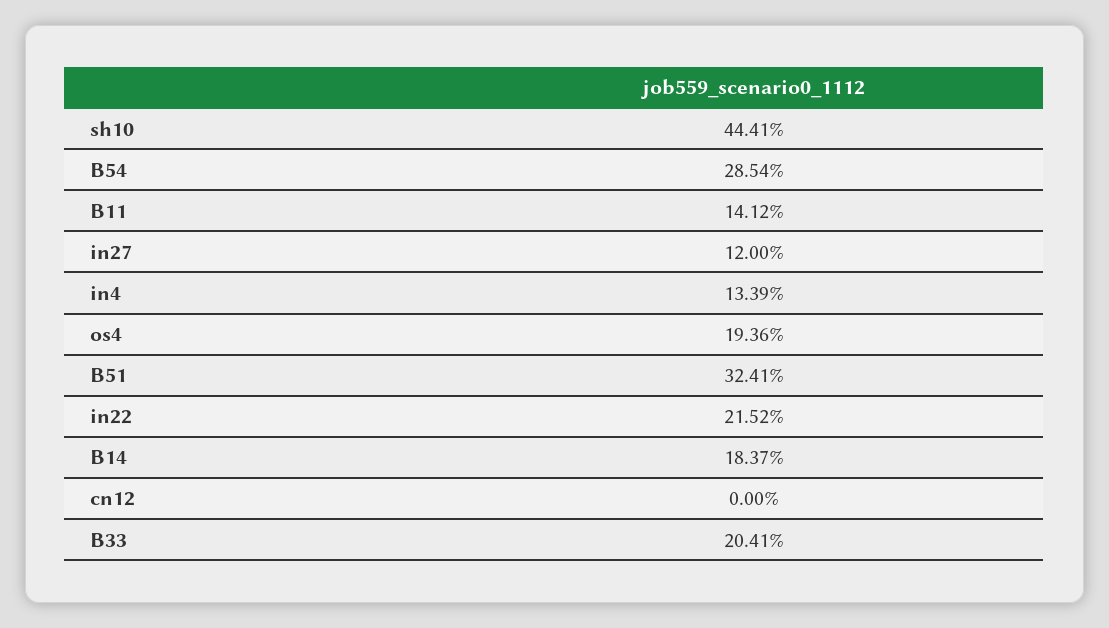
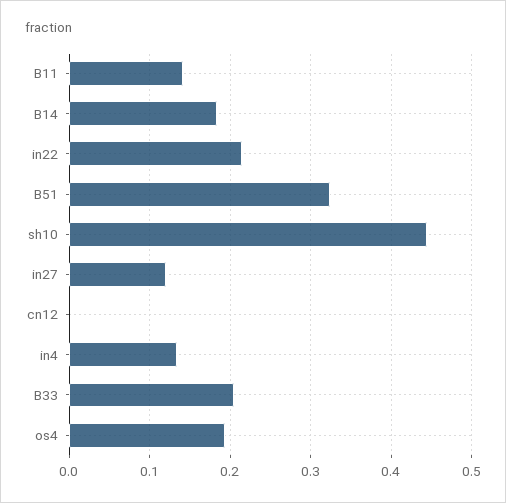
  {
    "sh10": 0.4441,
-   "B54": 0.2854,
    "B11": 0.1412,
    "in27": 0.12,
    "in4": 0.1339,
    "os4": 0.1936,
    "B51": 0.3241,
    "in22": 0.2152,
    "B14": 0.1837,
    "cn12": 0,
    "B33": 0.2041
  }

